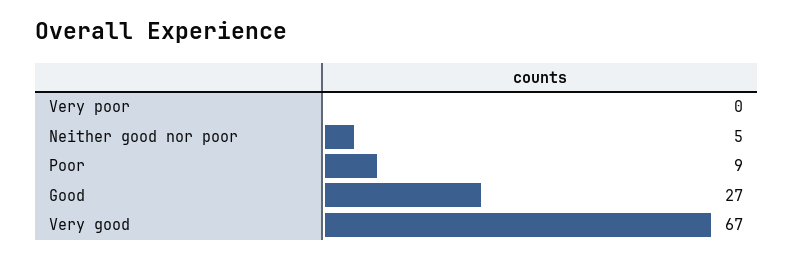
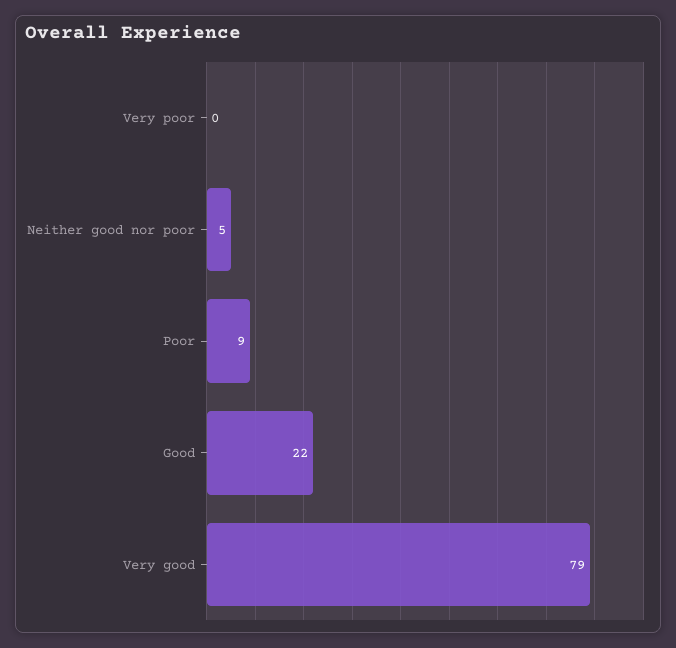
  {
    "Very poor": 0,
    "Neither good nor poor": 5,
    "Poor": 9,
-   "Good": 27,
+   "Good": 22,
-   "Very good": 67
+   "Very good": 79
  }

